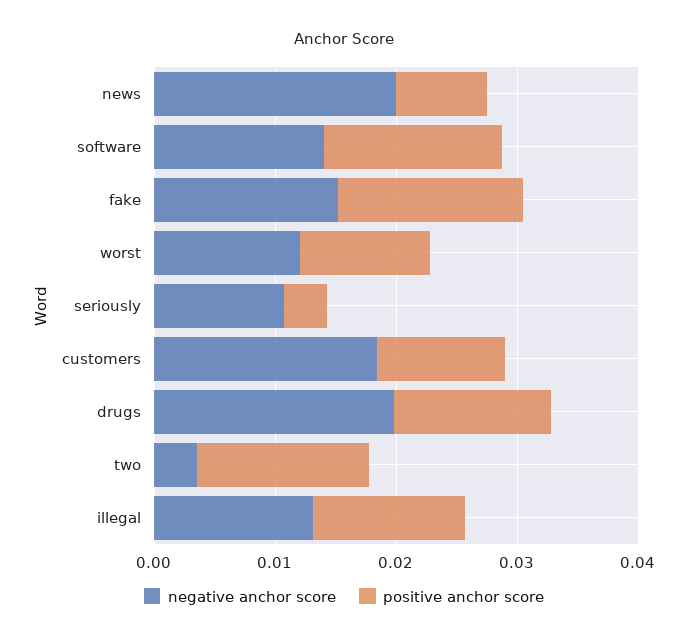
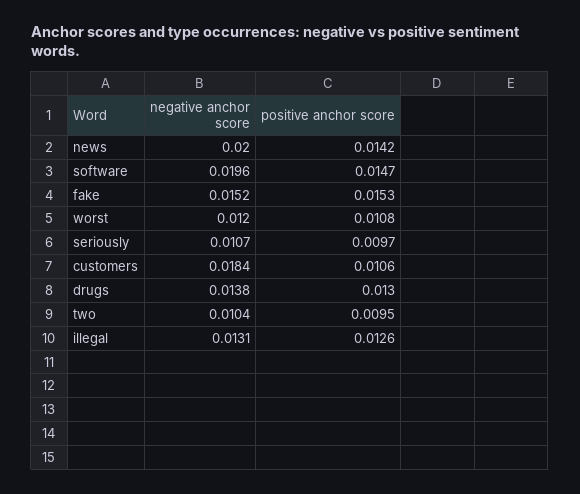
  {
    "negative anchor score": {
      "news": 0.02,
-     "software": 0.014,
+     "software": 0.0196,
      "fake": 0.0152,
      "worst": 0.012,
      "seriously": 0.0107,
      "customers": 0.0184,
-     "drugs": 0.02,
+     "drugs": 0.0138,
-     "two": 0.004,
+     "two": 0.0104,
      "illegal": 0.0131
    },
    "positive anchor score": {
-     "news": 0.008,
+     "news": 0.0142,
      "software": 0.0147,
      "fake": 0.0153,
      "worst": 0.0108,
-     "seriously": 0.004,
+     "seriously": 0.0097,
      "customers": 0.0106,
      "drugs": 0.013,
-     "two": 0.014,
+     "two": 0.0095,
      "illegal": 0.0126
    }
  }

